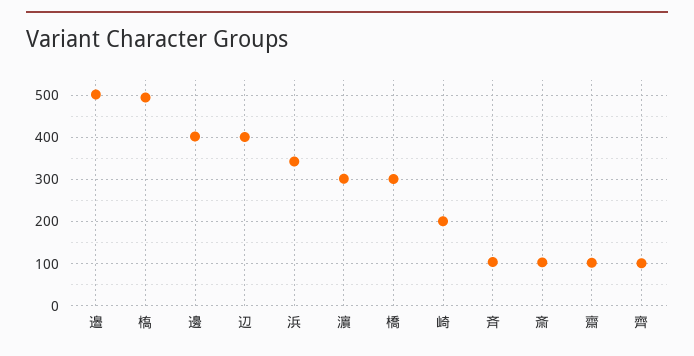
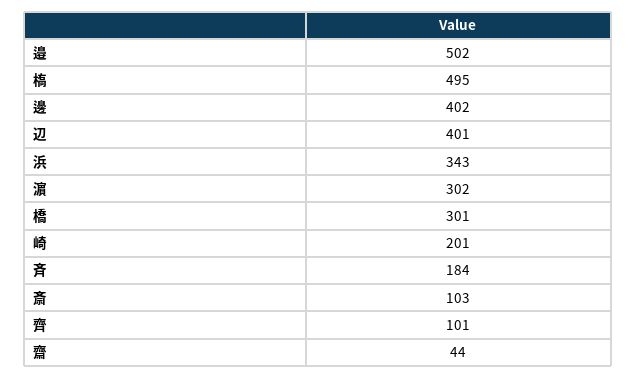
  {
    "邉": 502,
    "槗": 495,
    "邊": 402,
    "辺": 401,
    "浜": 343,
    "濵": 302,
    "橋": 301,
    "崎": 201,
-   "斉": 100,
+   "斉": 184,
    "斎": 103,
-   "齋": 100,
+   "齋": 44,
    "齊": 101
  }

